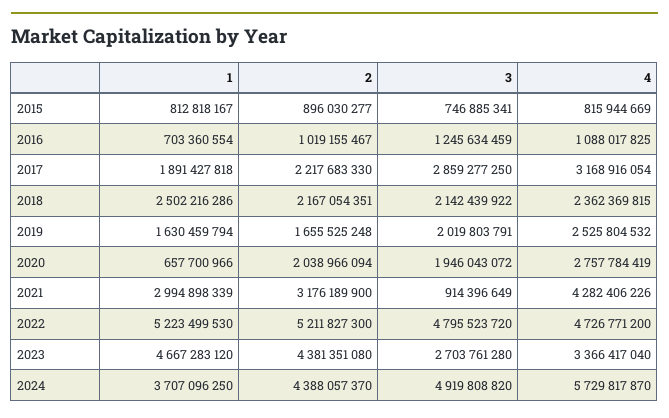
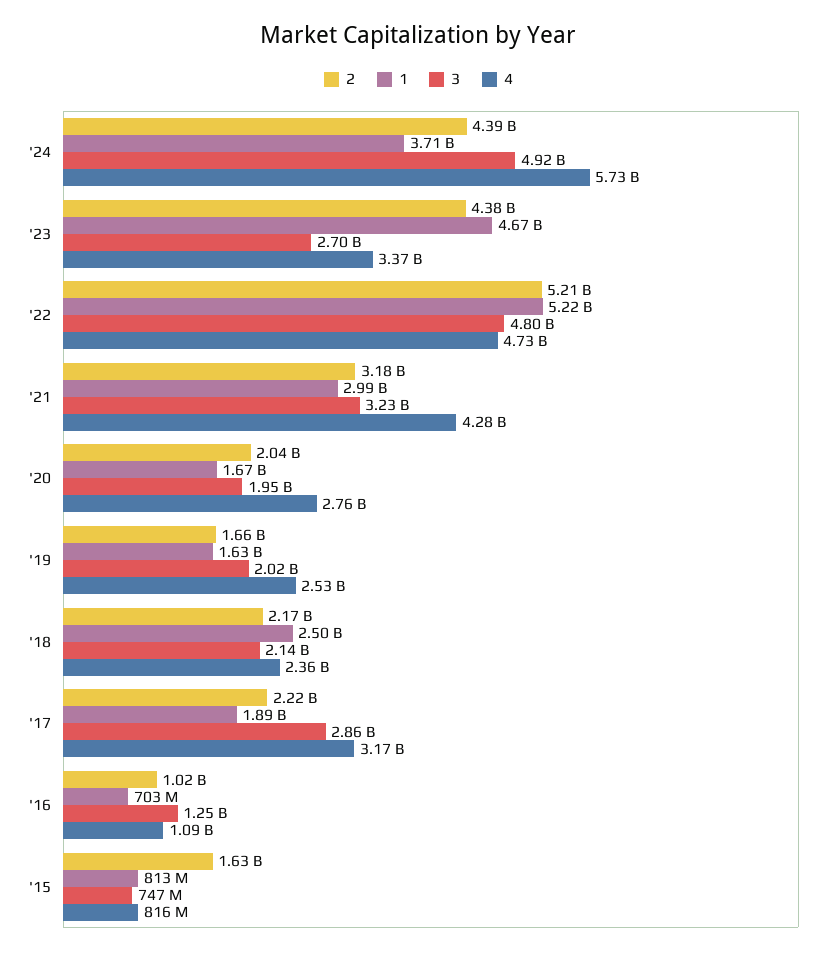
  {
    "1": {
      "2015": 812818167,
      "2016": 703360554,
      "2017": 1891427818,
      "2018": 2502216286,
      "2019": 1630459794,
-     "2020": 657700966,
+     "2020": 1670000000,
      "2021": 2994898339,
      "2022": 5223499530,
      "2023": 4667283120,
      "2024": 3707096250
    },
    "2": {
-     "2015": 896030277,
+     "2015": 1630000000,
      "2016": 1019155467,
      "2017": 2217683330,
      "2018": 2167054351,
      "2019": 1655525248,
      "2020": 2038966094,
      "2021": 3176189900,
      "2022": 5211827300,
      "2023": 4381351080,
      "2024": 4388057370
    },
    "3": {
      "2015": 746885341,
      "2016": 1245634459,
      "2017": 2859277250,
      "2018": 2142439922,
      "2019": 2019803791,
      "2020": 1946043072,
-     "2021": 914396649,
+     "2021": 3230000000,
      "2022": 4795523720,
      "2023": 2703761280,
      "2024": 4919808820
    },
    "4": {
      "2015": 815944669,
      "2016": 1088017825,
      "2017": 3168916054,
      "2018": 2362369815,
      "2019": 2525804532,
      "2020": 2757784419,
      "2021": 4282406226,
      "2022": 4726771200,
      "2023": 3366417040,
      "2024": 5729817870
    }
  }

